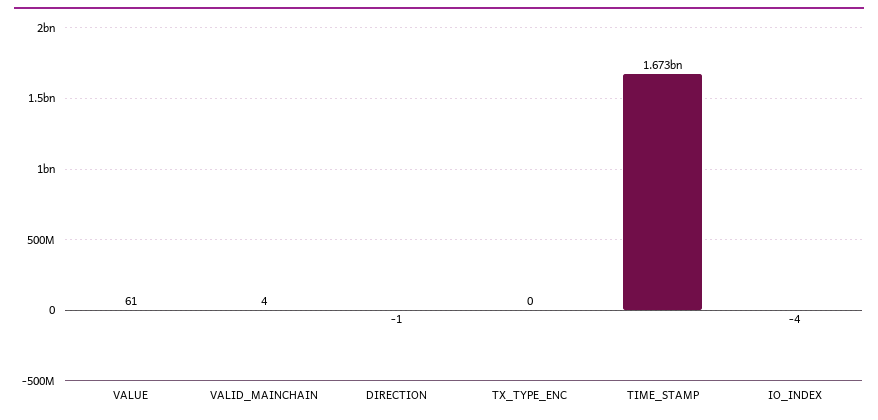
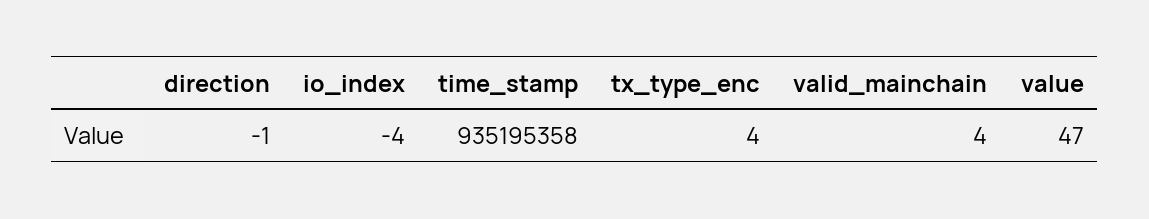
  {
-   "VALUE": 61,
+   "VALUE": 47,
    "VALID_MAINCHAIN": 4,
    "DIRECTION": -1,
-   "TX_TYPE_ENC": 0,
+   "TX_TYPE_ENC": 4,
-   "TIME_STAMP": 1673000000,
+   "TIME_STAMP": 935195358,
    "IO_INDEX": -4
  }

